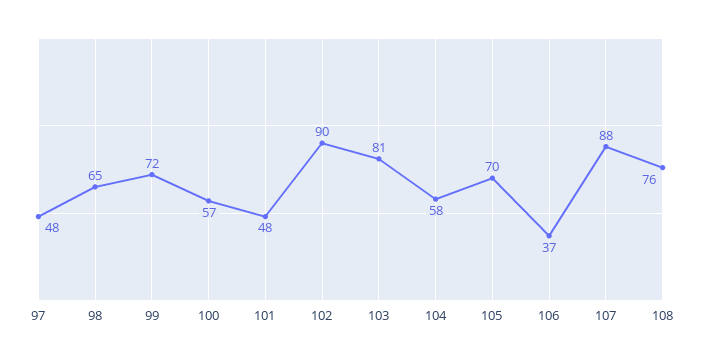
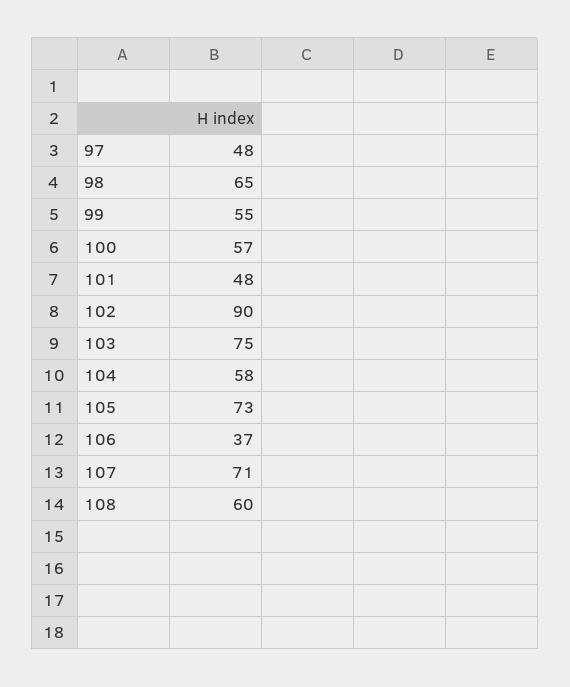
  {
    "97": 48,
    "98": 65,
-   "99": 72,
+   "99": 55,
    "100": 57,
    "101": 48,
    "102": 90,
-   "103": 81,
+   "103": 75,
    "104": 58,
-   "105": 70,
+   "105": 73,
    "106": 37,
-   "107": 88,
+   "107": 71,
-   "108": 76
+   "108": 60
  }

